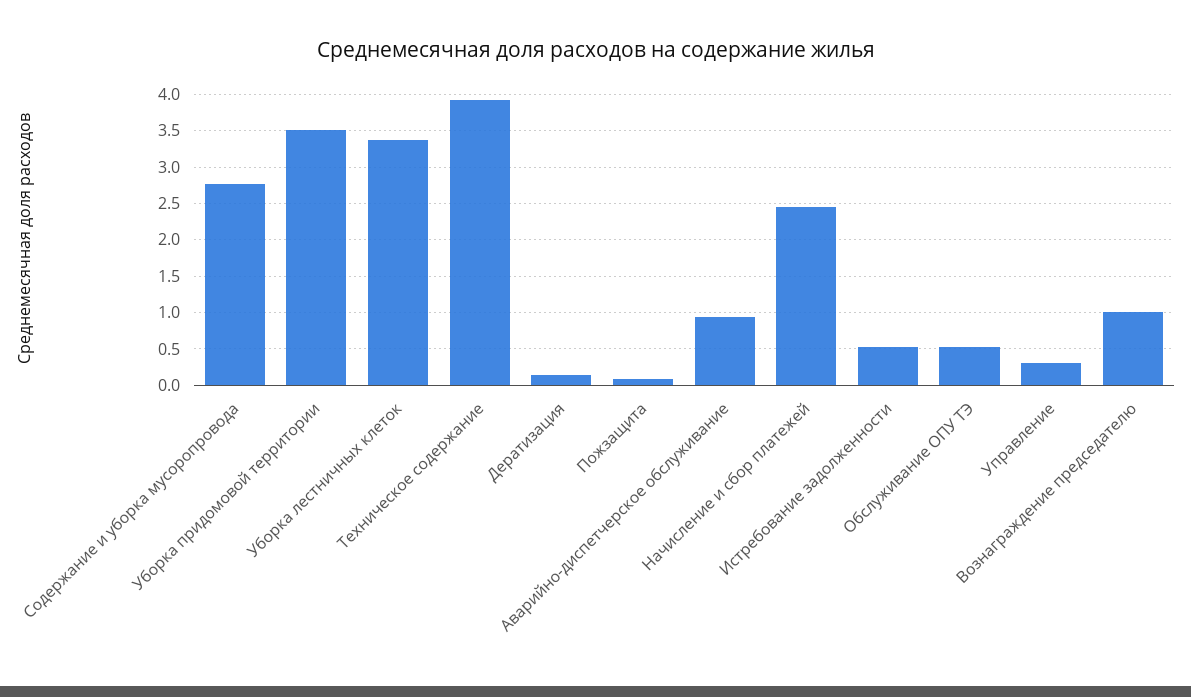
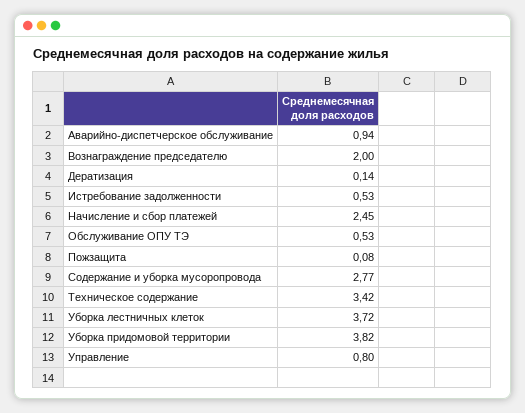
  {
    "Содержание и уборка мусоропровода": 2.77,
-   "Уборка придомовой территории": 3.5,
+   "Уборка придомовой территории": 3.82,
-   "Уборка лестничных клеток": 3.4,
+   "Уборка лестничных клеток": 3.72,
-   "Техническое содержание": 3.9,
+   "Техническое содержание": 3.42,
    "Дератизация": 0.14,
    "Пожзащита": 0.08,
    "Аварийно-диспетчерское обслуживание": 0.94,
    "Начисление и сбор платежей": 2.45,
    "Истребование задолженности": 0.53,
    "Обслуживание ОПУ ТЭ": 0.53,
-   "Управление": 0.3,
+   "Управление": 0.8,
-   "Вознаграждение председателю": 1
+   "Вознаграждение председателю": 2
  }

